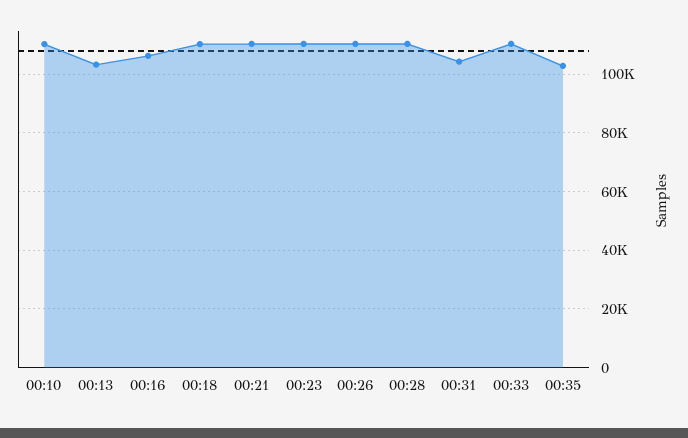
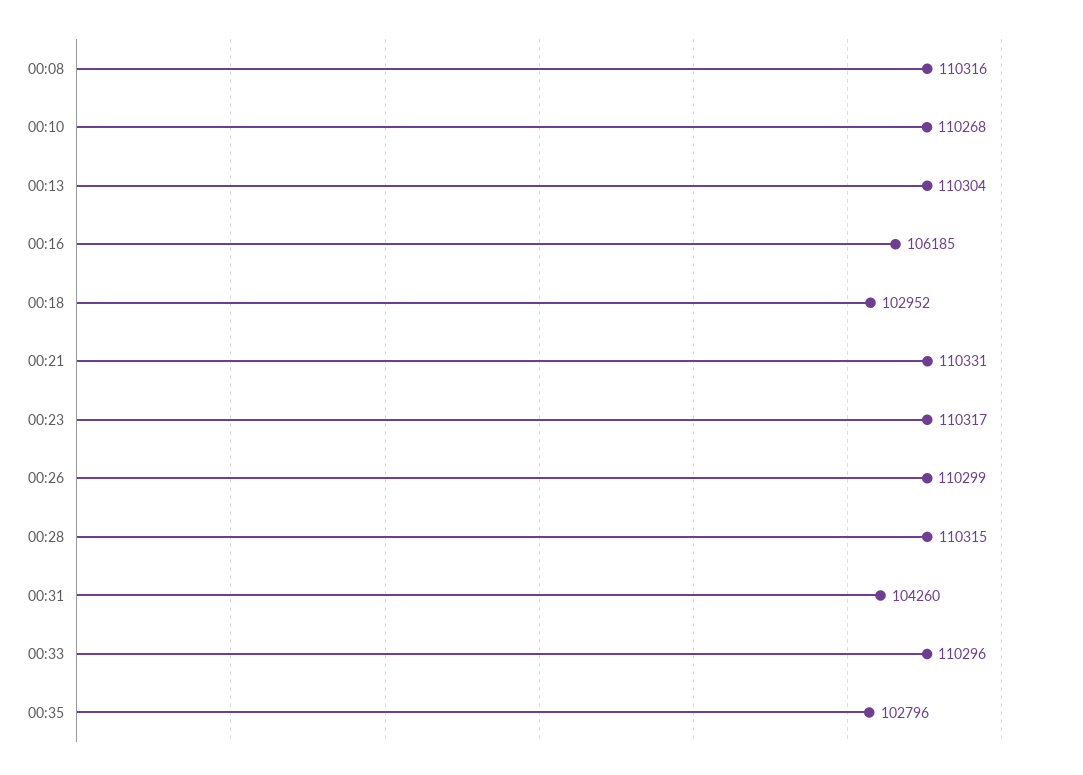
  {
    "00:10": 110268,
-   "00:13": 102500,
+   "00:13": 110304,
    "00:16": 106185,
-   "00:18": 110000,
+   "00:18": 102952,
    "00:21": 110331,
    "00:23": 110317,
    "00:26": 110299,
    "00:28": 110315,
    "00:31": 104260,
    "00:33": 110296,
-   "00:35": 102796
+   "00:35": 102796,
+   "00:08": 110316
  }

